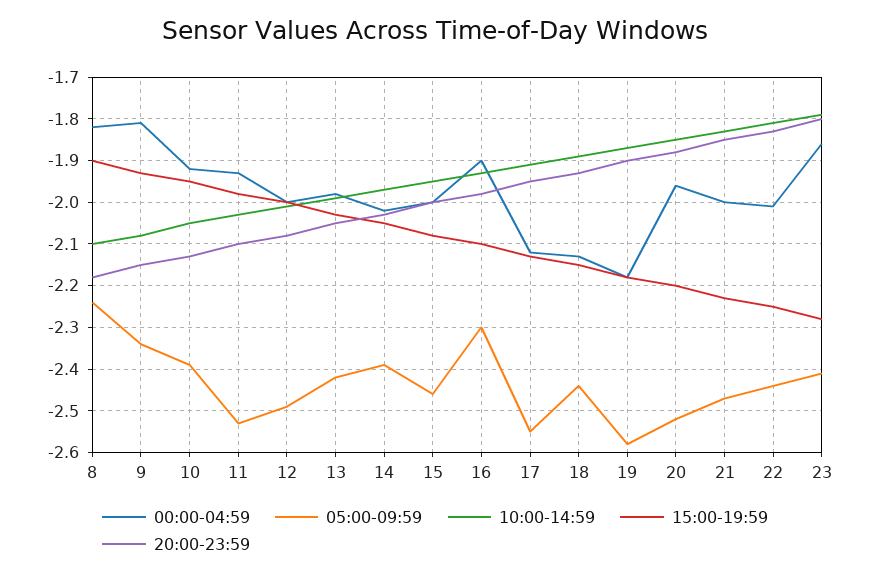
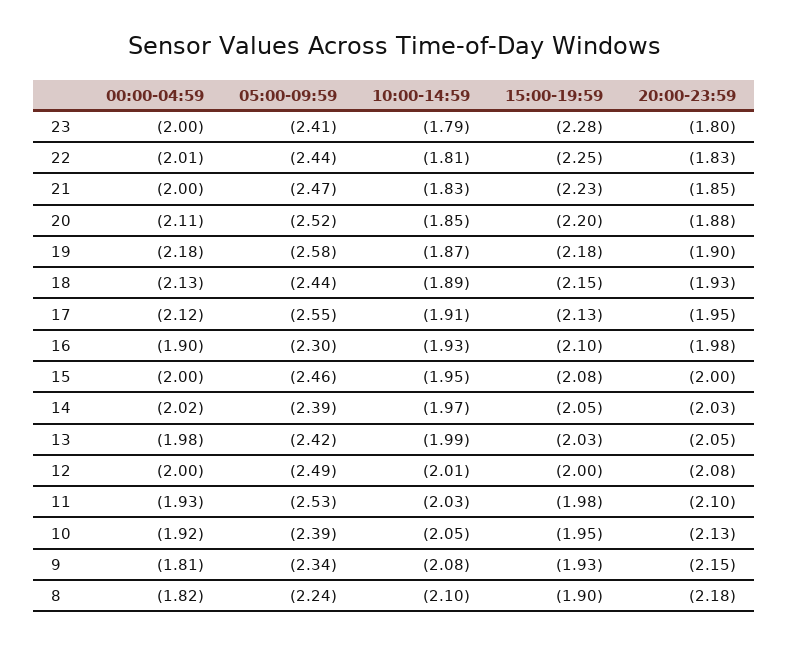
  {
    "00:00-04:59": {
      "8": -1.82,
      "9": -1.81,
      "10": -1.92,
      "11": -1.93,
      "12": -2,
      "13": -1.98,
      "14": -2.02,
      "15": -2,
      "16": -1.9,
      "17": -2.12,
      "18": -2.13,
      "19": -2.18,
-     "20": -1.95,
+     "20": -2.11,
      "21": -2,
      "22": -2.01,
-     "23": -1.85
+     "23": -2
    },
    "05:00-09:59": {
      "8": -2.24,
      "9": -2.34,
      "10": -2.39,
      "11": -2.53,
      "12": -2.49,
      "13": -2.42,
      "14": -2.39,
      "15": -2.46,
      "16": -2.3,
      "17": -2.55,
      "18": -2.44,
      "19": -2.58,
      "20": -2.52,
      "21": -2.47,
      "22": -2.44,
      "23": -2.41
    },
    "10:00-14:59": {
      "8": -2.1,
      "9": -2.08,
      "10": -2.05,
      "11": -2.03,
      "12": -2.01,
      "13": -1.99,
      "14": -1.97,
      "15": -1.95,
      "16": -1.93,
      "17": -1.91,
      "18": -1.89,
      "19": -1.87,
      "20": -1.85,
      "21": -1.83,
      "22": -1.81,
      "23": -1.79
    },
    "15:00-19:59": {
      "8": -1.9,
      "9": -1.93,
      "10": -1.95,
      "11": -1.98,
      "12": -2,
      "13": -2.03,
      "14": -2.05,
      "15": -2.08,
      "16": -2.1,
      "17": -2.13,
      "18": -2.15,
      "19": -2.18,
      "20": -2.2,
      "21": -2.23,
      "22": -2.25,
      "23": -2.28
    },
    "20:00-23:59": {
      "8": -2.18,
      "9": -2.15,
      "10": -2.13,
      "11": -2.1,
      "12": -2.08,
      "13": -2.05,
      "14": -2.03,
      "15": -2,
      "16": -1.98,
      "17": -1.95,
      "18": -1.93,
      "19": -1.9,
      "20": -1.88,
      "21": -1.85,
      "22": -1.83,
      "23": -1.8
    }
  }

